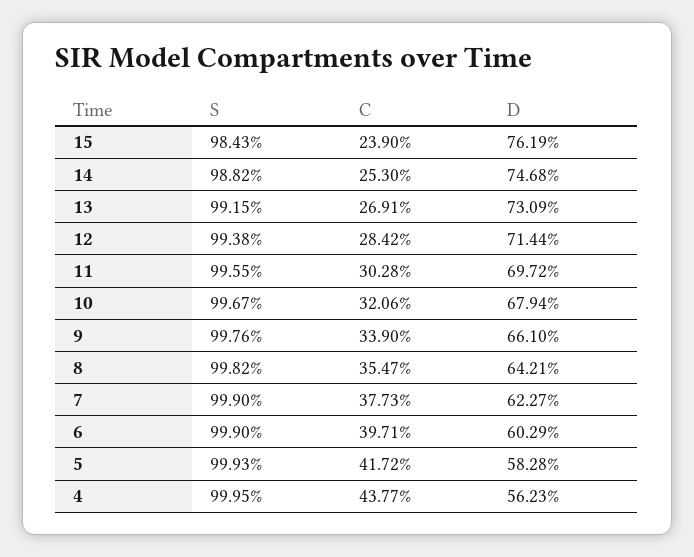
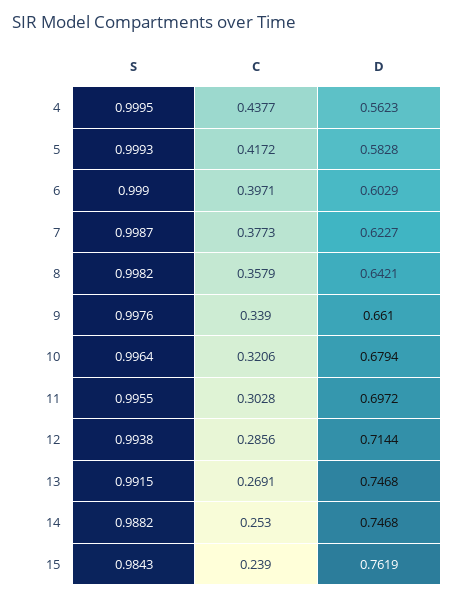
  {
    "S": {
      "15": 0.9843,
      "14": 0.9882,
      "13": 0.9915,
      "12": 0.9938,
      "11": 0.9955,
-     "10": 0.9967,
+     "10": 0.9964,
      "9": 0.9976,
      "8": 0.9982,
-     "7": 0.999,
+     "7": 0.9987,
      "6": 0.999,
      "5": 0.9993,
      "4": 0.9995
    },
    "C": {
      "15": 0.239,
      "14": 0.253,
      "13": 0.2691,
-     "12": 0.2842,
+     "12": 0.2856,
      "11": 0.3028,
      "10": 0.3206,
      "9": 0.339,
-     "8": 0.3547,
+     "8": 0.3579,
      "7": 0.3773,
      "6": 0.3971,
      "5": 0.4172,
      "4": 0.4377
    },
    "D": {
      "15": 0.7619,
      "14": 0.7468,
-     "13": 0.7309,
+     "13": 0.7468,
      "12": 0.7144,
      "11": 0.6972,
      "10": 0.6794,
      "9": 0.661,
      "8": 0.6421,
      "7": 0.6227,
      "6": 0.6029,
      "5": 0.5828,
      "4": 0.5623
    }
  }

